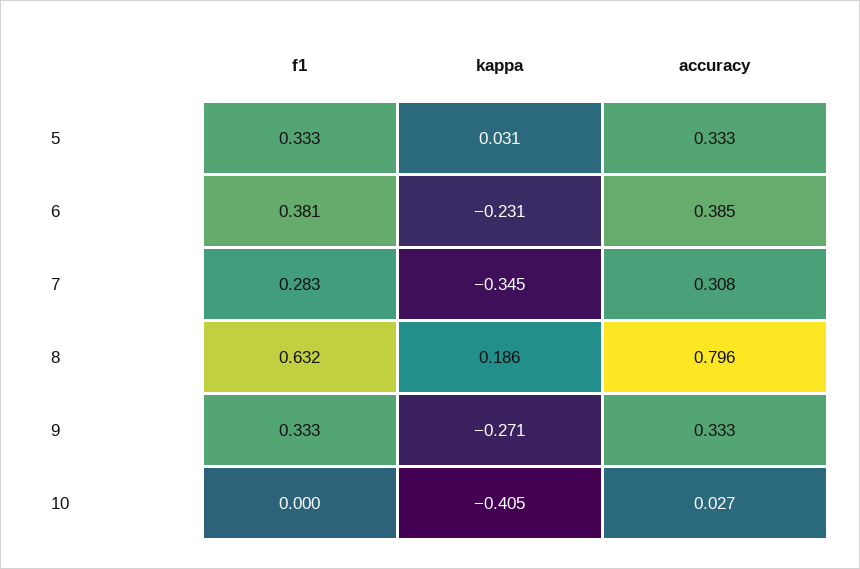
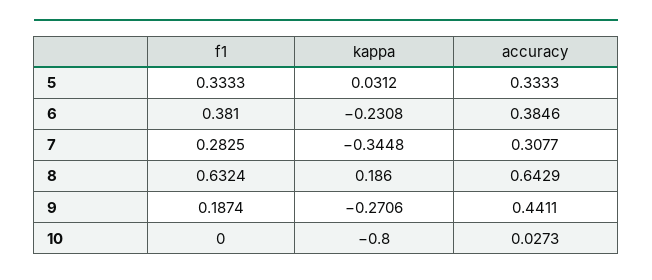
  {
    "f1": {
      "5": 0.3333,
      "6": 0.381,
      "7": 0.2825,
      "8": 0.6324,
-     "9": 0.333,
+     "9": 0.1874,
      "10": 0
    },
    "kappa": {
      "5": 0.0312,
      "6": -0.2308,
      "7": -0.3448,
      "8": 0.186,
      "9": -0.2706,
-     "10": -0.405
+     "10": -0.8
    },
    "accuracy": {
      "5": 0.3333,
      "6": 0.3846,
      "7": 0.3077,
-     "8": 0.796,
+     "8": 0.6429,
-     "9": 0.333,
+     "9": 0.4411,
      "10": 0.0273
    }
  }

